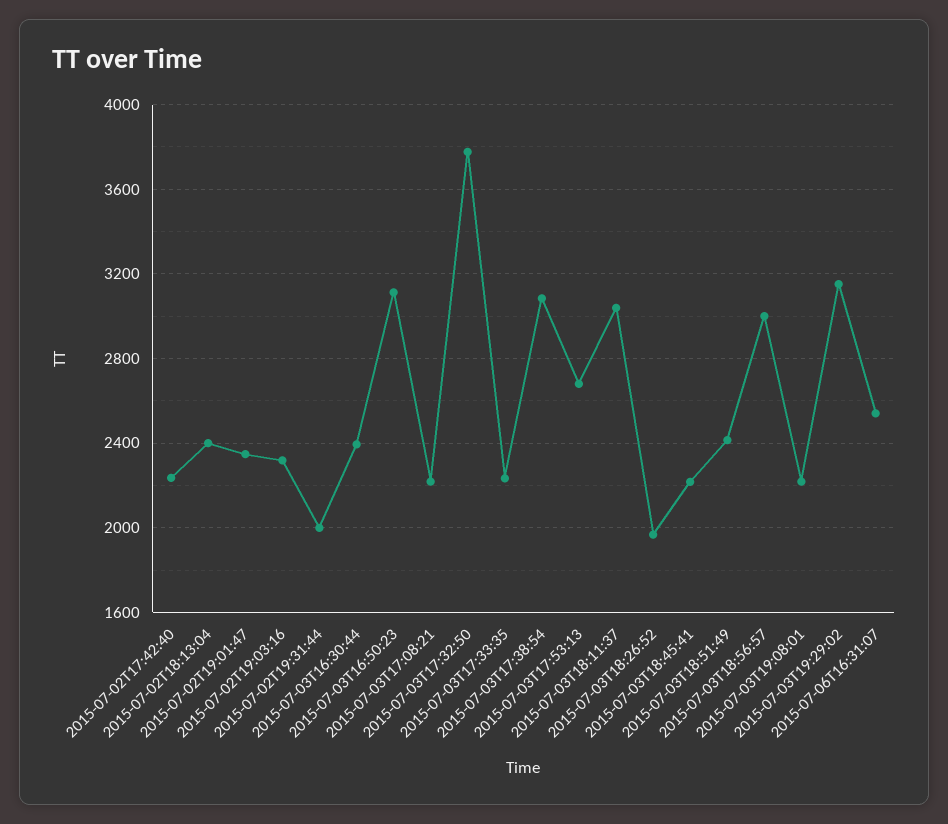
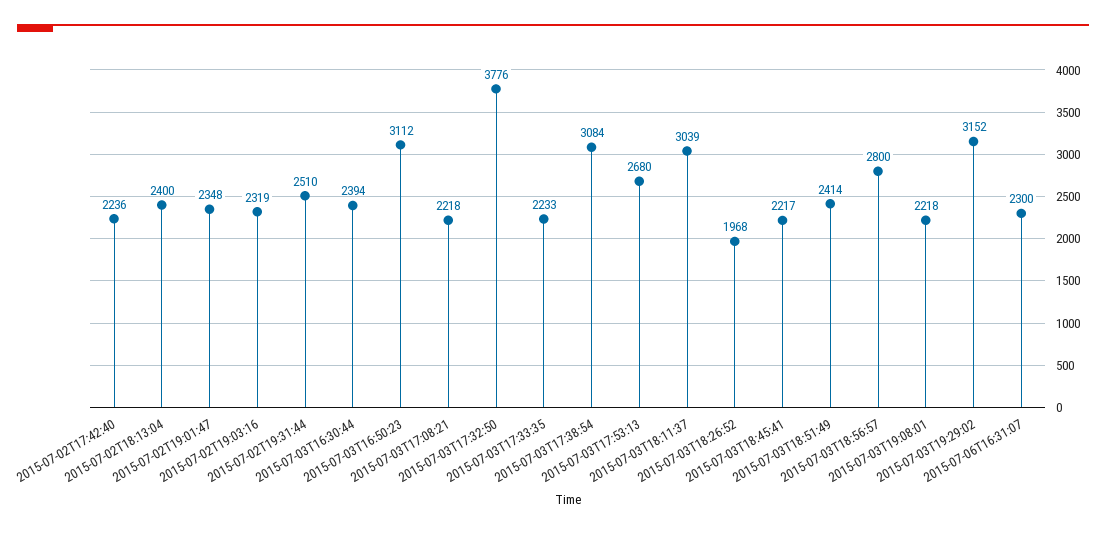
  {
    "2015-07-02T17:42:40": 2236,
    "2015-07-02T18:13:04": 2400,
    "2015-07-02T19:01:47": 2348,
    "2015-07-02T19:03:16": 2319,
-   "2015-07-02T19:31:44": 2000,
+   "2015-07-02T19:31:44": 2510,
    "2015-07-03T16:30:44": 2394,
    "2015-07-03T16:50:23": 3112,
    "2015-07-03T17:08:21": 2218,
    "2015-07-03T17:32:50": 3776,
    "2015-07-03T17:33:35": 2233,
    "2015-07-03T17:38:54": 3084,
    "2015-07-03T17:53:13": 2680,
    "2015-07-03T18:11:37": 3039,
    "2015-07-03T18:26:52": 1968,
    "2015-07-03T18:45:41": 2217,
    "2015-07-03T18:51:49": 2414,
-   "2015-07-03T18:56:57": 3000,
+   "2015-07-03T18:56:57": 2800,
    "2015-07-03T19:08:01": 2218,
    "2015-07-03T19:29:02": 3152,
-   "2015-07-06T16:31:07": 2550
+   "2015-07-06T16:31:07": 2300
  }

